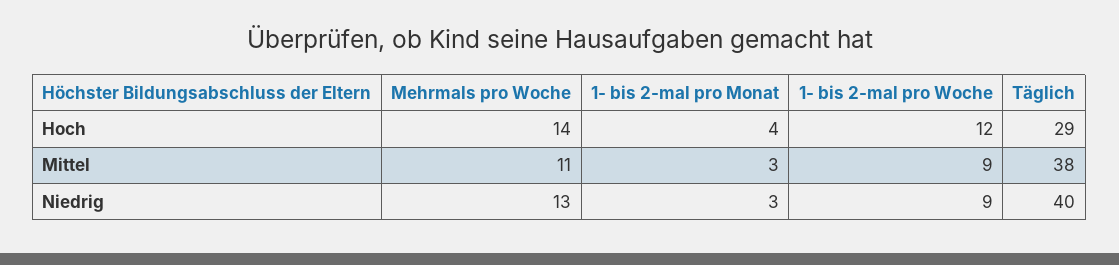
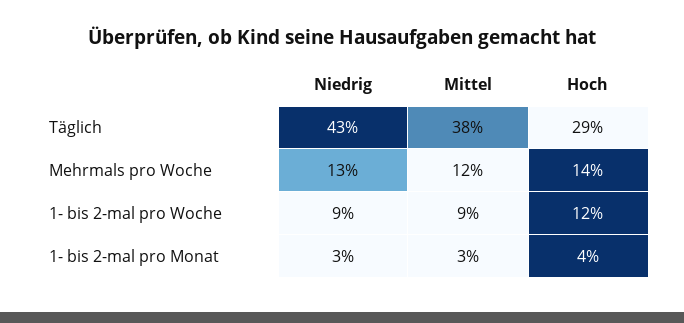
  {
    "Mehrmals pro Woche": {
      "Hoch": 14,
-     "Mittel": 11,
+     "Mittel": 12,
      "Niedrig": 13
    },
    "1- bis 2-mal pro Monat": {
      "Hoch": 4,
      "Mittel": 3,
      "Niedrig": 3
    },
    "1- bis 2-mal pro Woche": {
      "Hoch": 12,
      "Mittel": 9,
      "Niedrig": 9
    },
    "Täglich": {
      "Hoch": 29,
      "Mittel": 38,
-     "Niedrig": 40
+     "Niedrig": 43
    }
  }

